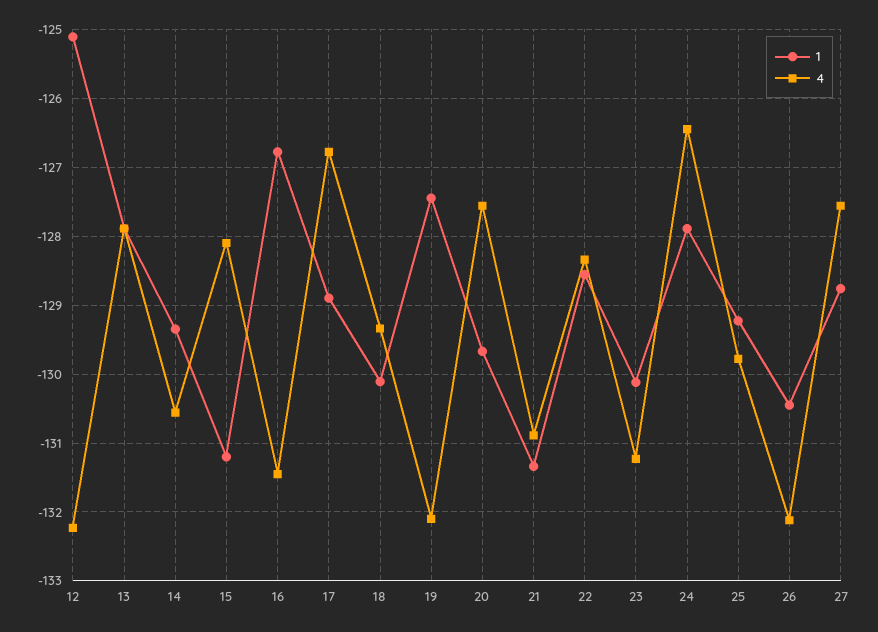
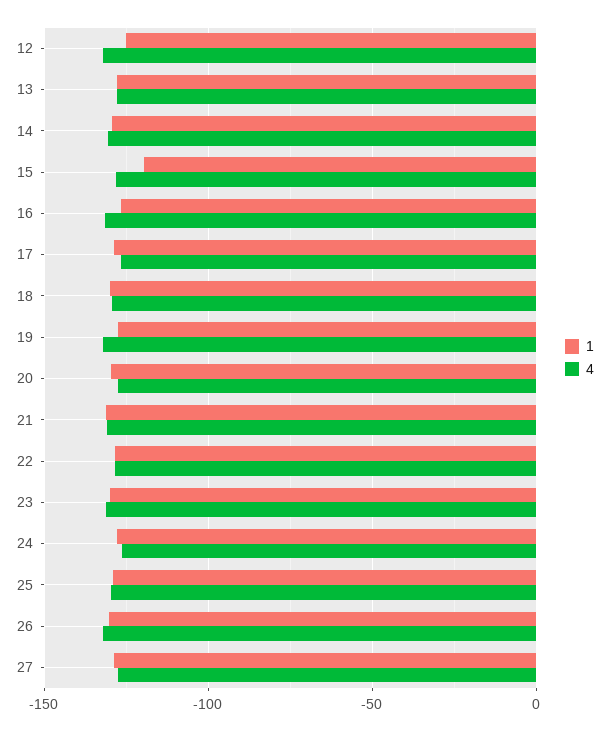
  {
    "1": {
      "12": -125.1,
      "13": -127.9,
      "14": -129.4,
-     "15": -131.2,
+     "15": -120,
      "16": -126.8,
      "17": -128.9,
      "18": -130.1,
      "19": -127.5,
      "20": -129.7,
      "21": -131.3,
      "22": -128.6,
      "23": -130.1,
      "24": -127.9,
      "25": -129.2,
      "26": -130.5,
      "27": -128.8
    },
    "4": {
      "12": -132.2,
      "13": -127.9,
      "14": -130.6,
      "15": -128.1,
      "16": -131.5,
      "17": -126.8,
      "18": -129.3,
      "19": -132.1,
      "20": -127.6,
      "21": -130.9,
      "22": -128.3,
      "23": -131.2,
      "24": -126.5,
      "25": -129.8,
      "26": -132.1,
      "27": -127.6
    }
  }

